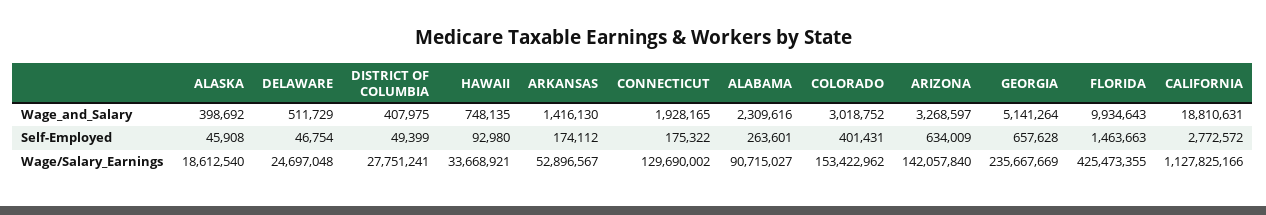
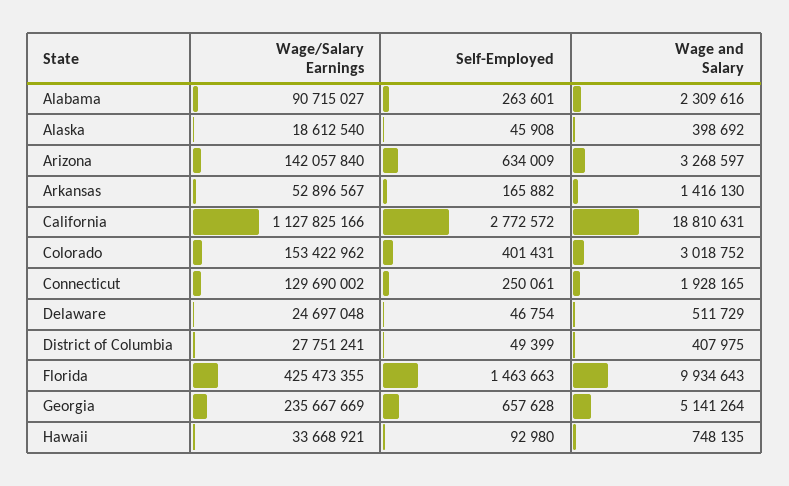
  {
    "ALASKA": {
      "Wage_and_Salary": 398692,
      "Self-Employed": 45908,
      "Wage/Salary_Earnings": 18612540
    },
    "DELAWARE": {
      "Wage_and_Salary": 511729,
      "Self-Employed": 46754,
      "Wage/Salary_Earnings": 24697048
    },
    "DISTRICT OF COLUMBIA": {
      "Wage_and_Salary": 407975,
      "Self-Employed": 49399,
      "Wage/Salary_Earnings": 27751241
    },
    "HAWAII": {
      "Wage_and_Salary": 748135,
      "Self-Employed": 92980,
      "Wage/Salary_Earnings": 33668921
    },
    "ARKANSAS": {
      "Wage_and_Salary": 1416130,
-     "Self-Employed": 174112,
+     "Self-Employed": 165882,
      "Wage/Salary_Earnings": 52896567
    },
    "CONNECTICUT": {
      "Wage_and_Salary": 1928165,
-     "Self-Employed": 175322,
+     "Self-Employed": 250061,
      "Wage/Salary_Earnings": 129690002
    },
    "ALABAMA": {
      "Wage_and_Salary": 2309616,
      "Self-Employed": 263601,
      "Wage/Salary_Earnings": 90715027
    },
    "COLORADO": {
      "Wage_and_Salary": 3018752,
      "Self-Employed": 401431,
      "Wage/Salary_Earnings": 153422962
    },
    "ARIZONA": {
      "Wage_and_Salary": 3268597,
      "Self-Employed": 634009,
      "Wage/Salary_Earnings": 142057840
    },
    "GEORGIA": {
      "Wage_and_Salary": 5141264,
      "Self-Employed": 657628,
      "Wage/Salary_Earnings": 235667669
    },
    "FLORIDA": {
      "Wage_and_Salary": 9934643,
      "Self-Employed": 1463663,
      "Wage/Salary_Earnings": 425473355
    },
    "CALIFORNIA": {
      "Wage_and_Salary": 18810631,
      "Self-Employed": 2772572,
      "Wage/Salary_Earnings": 1127825166
    }
  }

